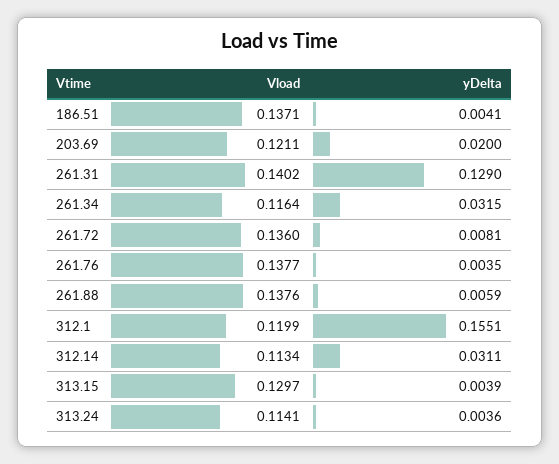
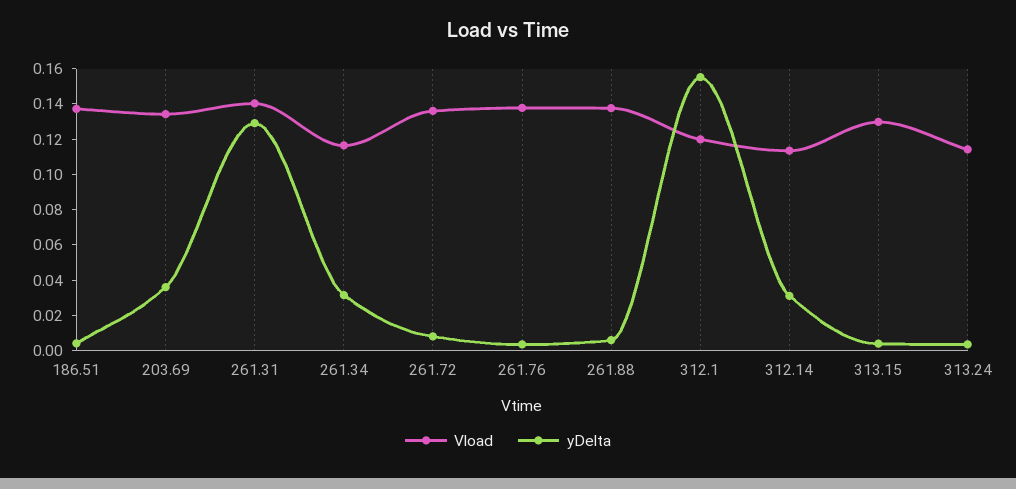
  {
    "Vload": {
      "186.51": 0.1371,
-     "203.69": 0.1211,
+     "203.69": 0.135,
      "261.31": 0.1402,
      "261.34": 0.1164,
      "261.72": 0.136,
      "261.76": 0.1377,
      "261.88": 0.1376,
      "312.1": 0.1199,
      "312.14": 0.1134,
      "313.15": 0.1297,
      "313.24": 0.1141
    },
    "yDelta": {
      "186.51": 0.0041,
-     "203.69": 0.02,
+     "203.69": 0.035,
      "261.31": 0.129,
      "261.34": 0.0315,
      "261.72": 0.0081,
      "261.76": 0.0035,
      "261.88": 0.0059,
      "312.1": 0.1551,
      "312.14": 0.0311,
      "313.15": 0.0039,
      "313.24": 0.0036
    }
  }

